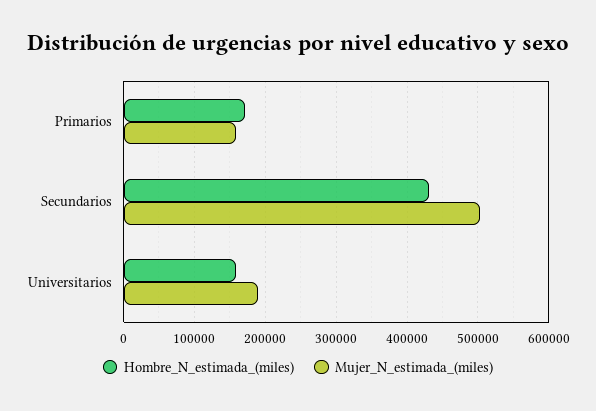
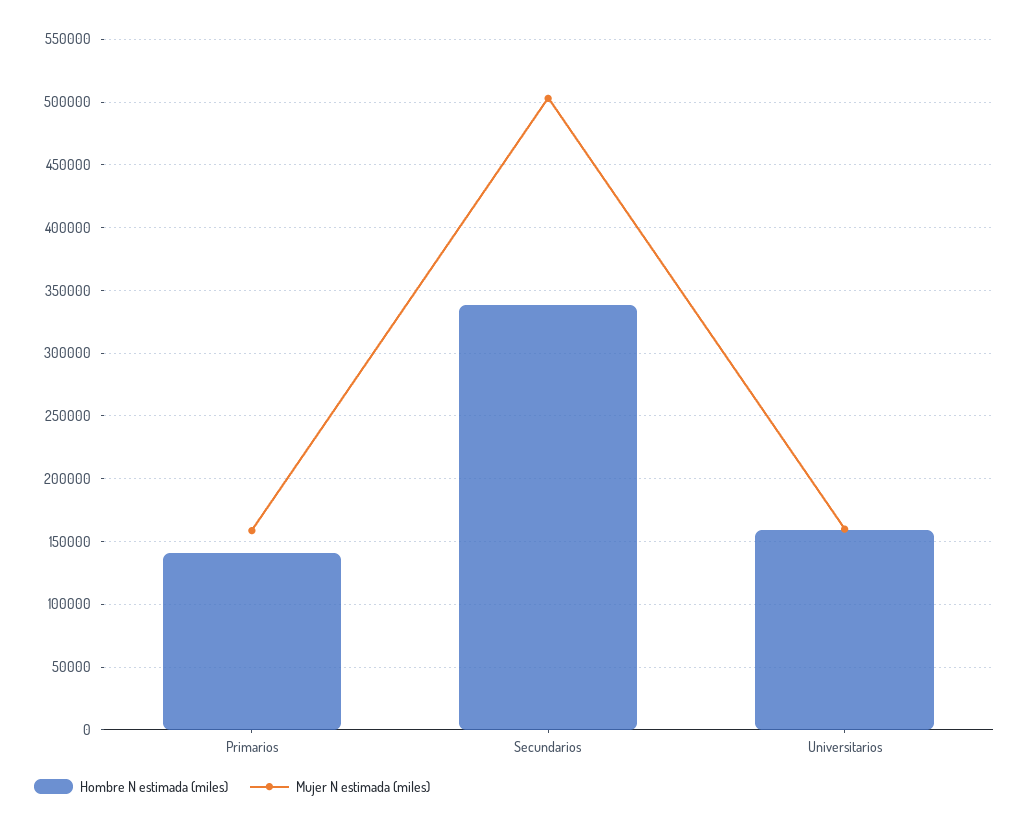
  {
    "Hombre_N_estimada_(miles)": {
-     "Primarios": 170000,
+     "Primarios": 140000,
-     "Secundarios": 430000,
+     "Secundarios": 340000,
      "Universitarios": 160000
    },
    "Mujer_N_estimada_(miles)": {
      "Primarios": 160000,
      "Secundarios": 505000,
-     "Universitarios": 190000
+     "Universitarios": 160000
    }
  }

